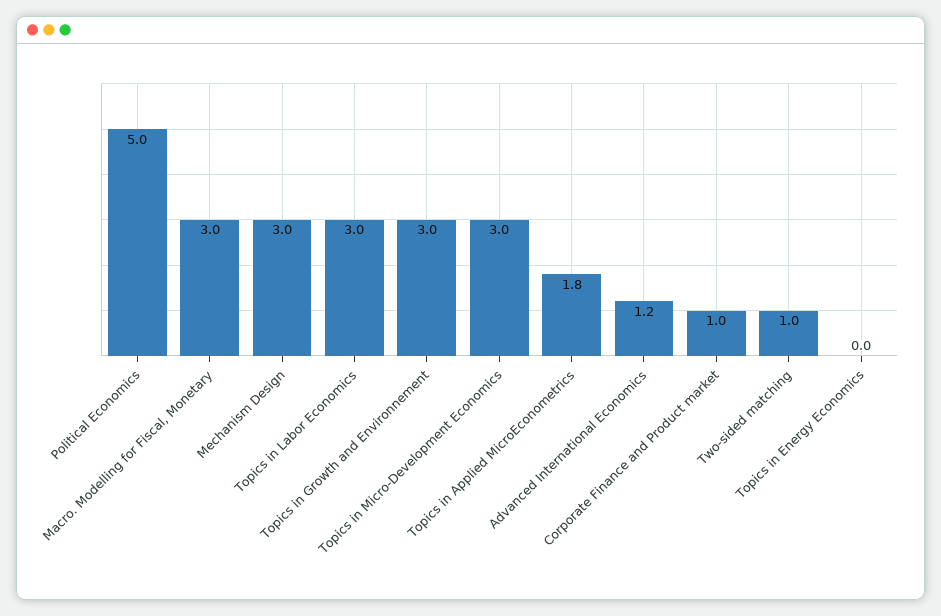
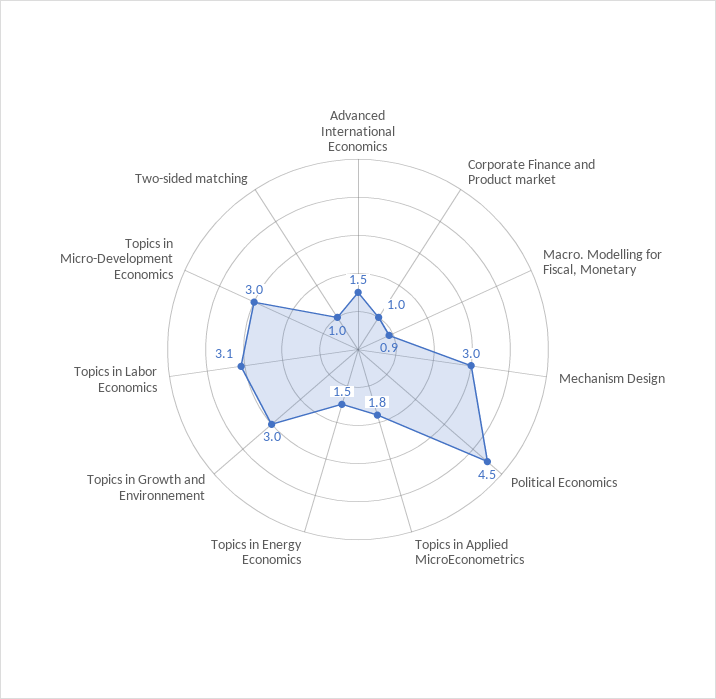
  {
-   "Political Economics": 5,
+   "Political Economics": 4.5,
-   "Macro. Modelling for Fiscal, Monetary": 3,
+   "Macro. Modelling for Fiscal, Monetary": 0.9,
    "Mechanism Design": 3,
-   "Topics in Labor Economics": 3,
+   "Topics in Labor Economics": 3.1,
    "Topics in Growth and Environnement": 3,
    "Topics in Micro-Development Economics": 3,
    "Topics in Applied MicroEconometrics": 1.8,
-   "Advanced International Economics": 1.2,
+   "Advanced International Economics": 1.5,
    "Corporate Finance and Product market": 1,
    "Two-sided matching": 1,
-   "Topics in Energy Economics": 0
+   "Topics in Energy Economics": 1.5
  }

